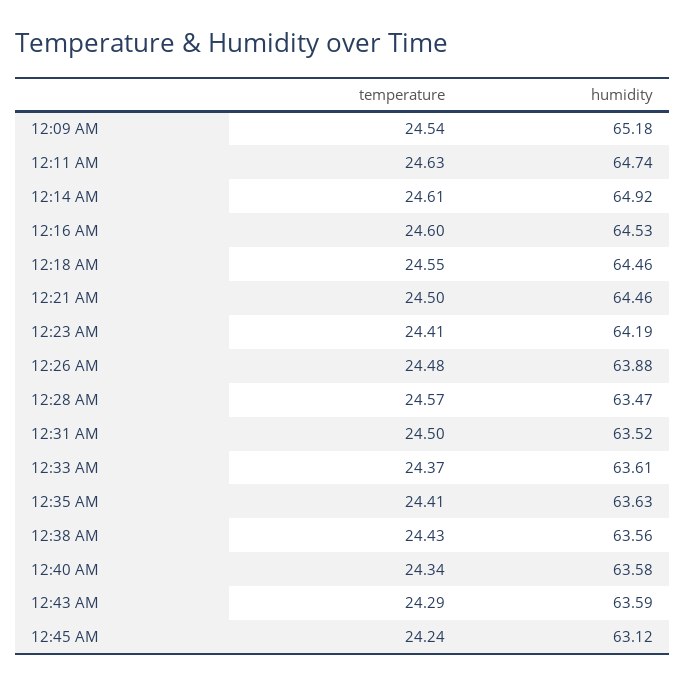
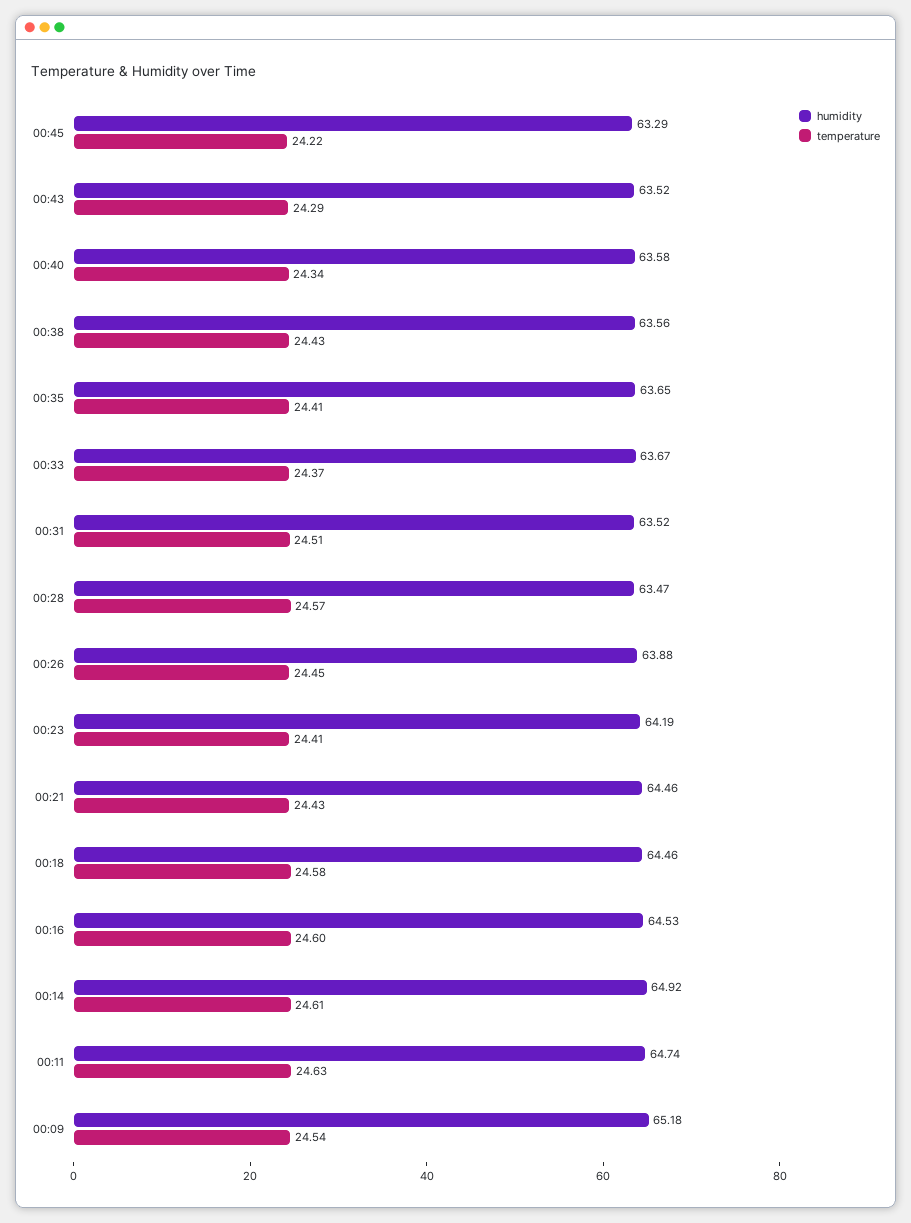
  {
    "temperature": {
      "12:09 AM": 24.54,
      "12:11 AM": 24.63,
      "12:14 AM": 24.61,
      "12:16 AM": 24.6,
-     "12:18 AM": 24.55,
+     "12:18 AM": 24.58,
-     "12:21 AM": 24.5,
+     "12:21 AM": 24.43,
      "12:23 AM": 24.41,
-     "12:26 AM": 24.48,
+     "12:26 AM": 24.45,
      "12:28 AM": 24.57,
-     "12:31 AM": 24.5,
+     "12:31 AM": 24.51,
      "12:33 AM": 24.37,
      "12:35 AM": 24.41,
      "12:38 AM": 24.43,
      "12:40 AM": 24.34,
      "12:43 AM": 24.29,
-     "12:45 AM": 24.24
+     "12:45 AM": 24.22
    },
    "humidity": {
      "12:09 AM": 65.18,
      "12:11 AM": 64.74,
      "12:14 AM": 64.92,
      "12:16 AM": 64.53,
      "12:18 AM": 64.46,
      "12:21 AM": 64.46,
      "12:23 AM": 64.19,
      "12:26 AM": 63.88,
      "12:28 AM": 63.47,
      "12:31 AM": 63.52,
-     "12:33 AM": 63.61,
+     "12:33 AM": 63.67,
-     "12:35 AM": 63.63,
+     "12:35 AM": 63.65,
      "12:38 AM": 63.56,
      "12:40 AM": 63.58,
-     "12:43 AM": 63.59,
+     "12:43 AM": 63.52,
-     "12:45 AM": 63.12
+     "12:45 AM": 63.29
    }
  }

